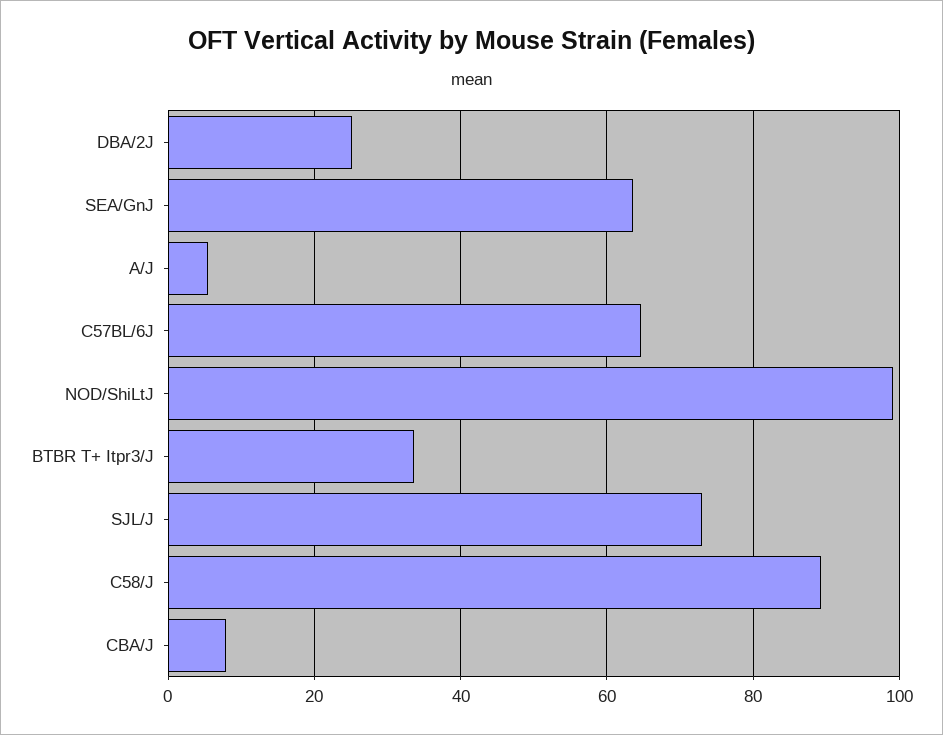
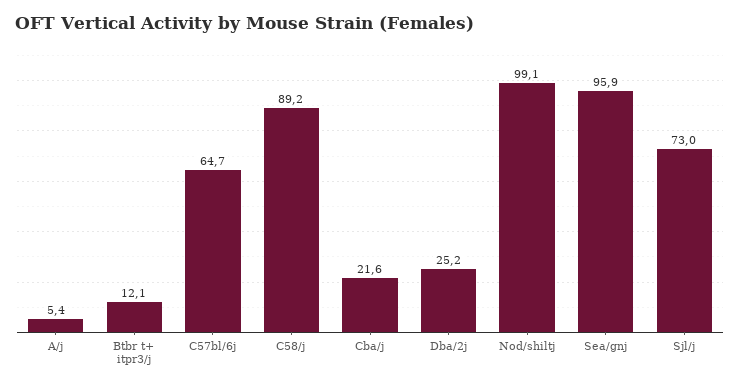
  {
    "DBA/2J": 25.2,
-   "SEA/GnJ": 64,
+   "SEA/GnJ": 95.9,
    "A/J": 5.4,
    "C57BL/6J": 64.7,
    "NOD/ShiLtJ": 99.1,
-   "BTBR T+ Itpr3/J": 34,
+   "BTBR T+ Itpr3/J": 12.1,
    "SJL/J": 73,
    "C58/J": 89.2,
-   "CBA/J": 8
+   "CBA/J": 21.6
  }

